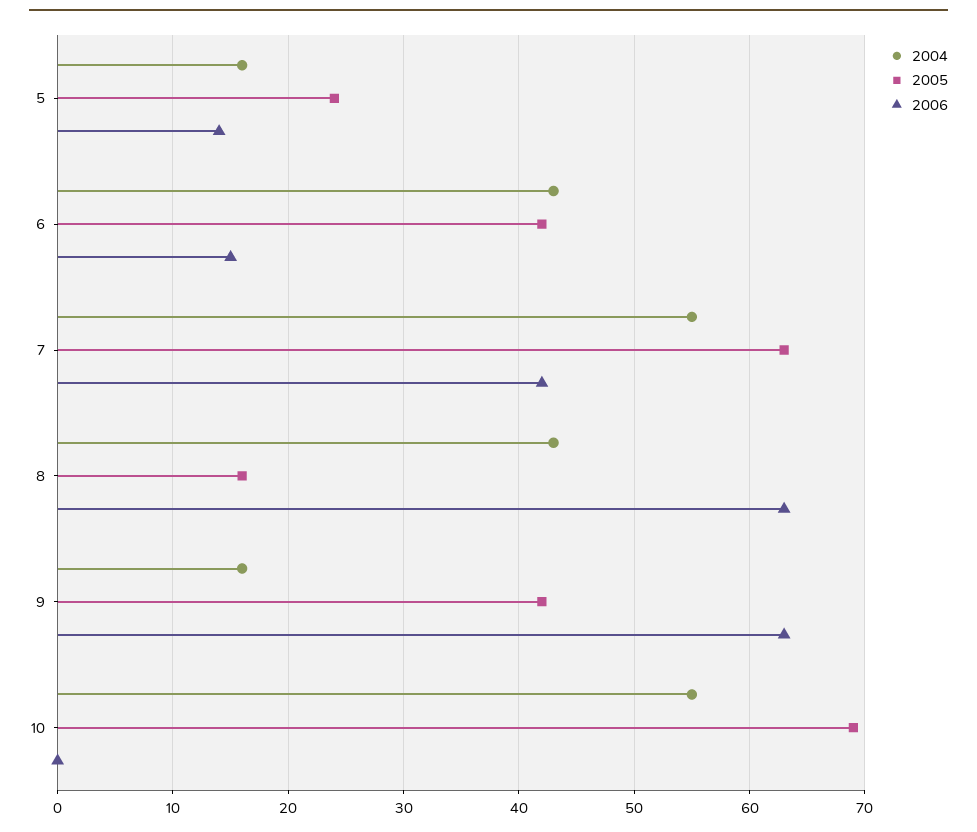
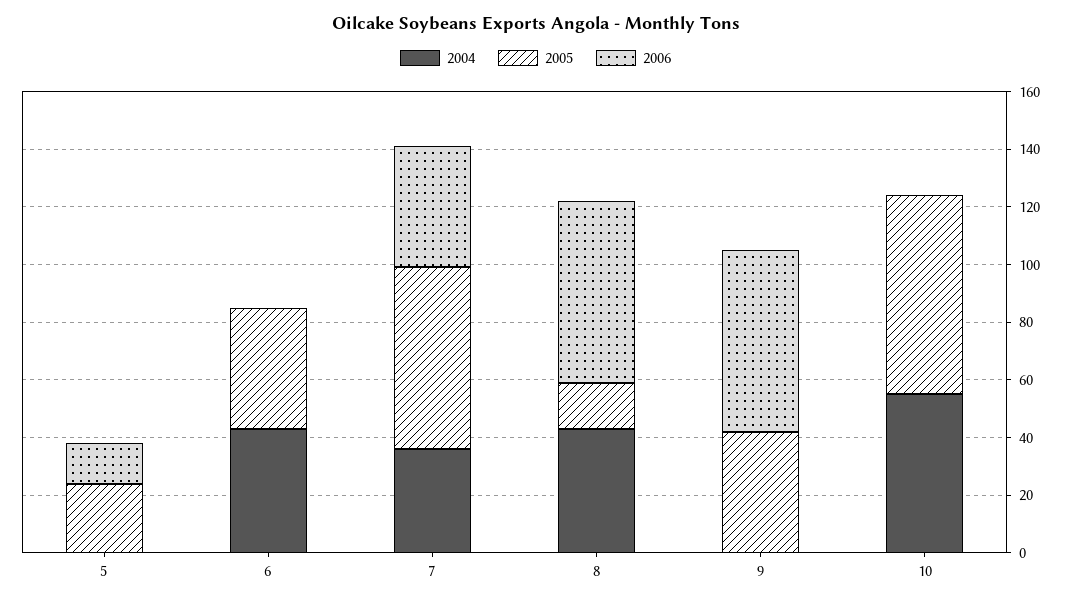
  {
    "2004": {
-     "5": 16,
+     "5": 0,
      "6": 43,
-     "7": 55,
+     "7": 35,
      "8": 43,
-     "9": 16,
+     "9": 0,
      "10": 55
    },
    "2005": {
      "5": 24,
      "6": 42,
      "7": 63,
      "8": 16,
      "9": 42,
      "10": 69
    },
    "2006": {
      "5": 14,
-     "6": 15,
+     "6": 0,
      "7": 42,
      "8": 63,
      "9": 63,
      "10": 0
    }
  }

